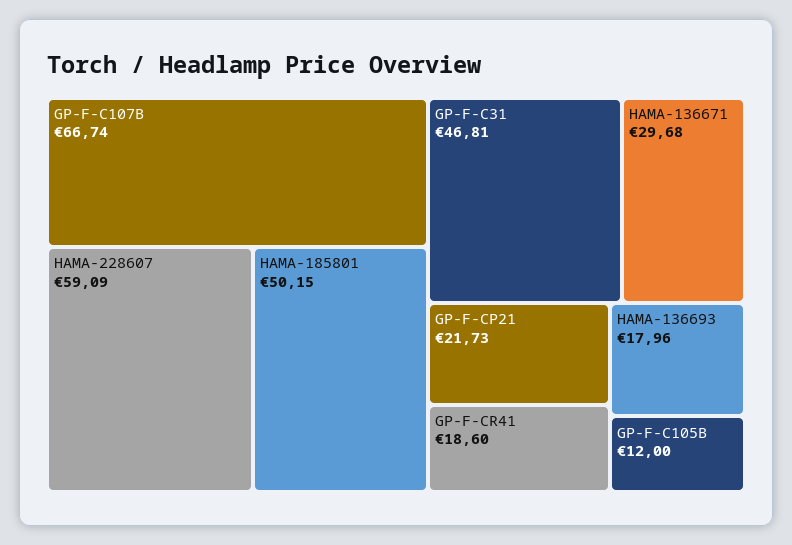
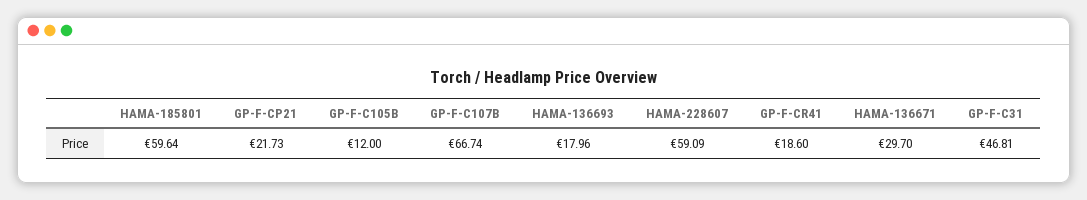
  {
    "GP-F-C107B": 66.74,
    "HAMA-228607": 59.09,
-   "HAMA-185801": 50.15,
+   "HAMA-185801": 59.64,
    "GP-F-C31": 46.81,
-   "HAMA-136671": 29.68,
+   "HAMA-136671": 29.7,
    "GP-F-CP21": 21.73,
    "GP-F-CR41": 18.6,
    "HAMA-136693": 17.96,
    "GP-F-C105B": 12
  }

